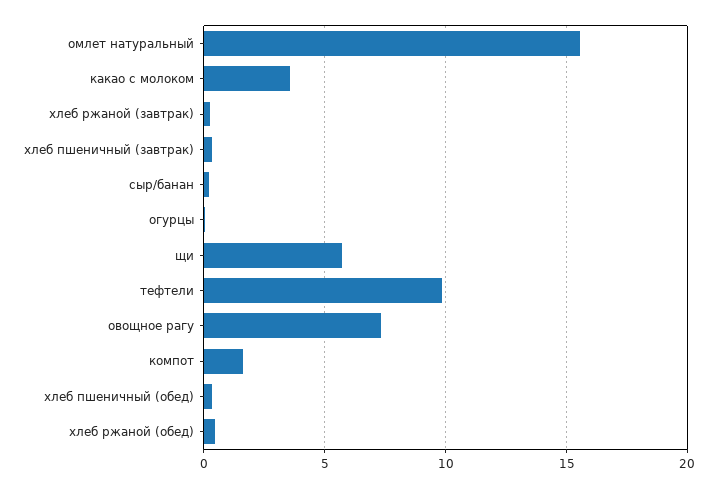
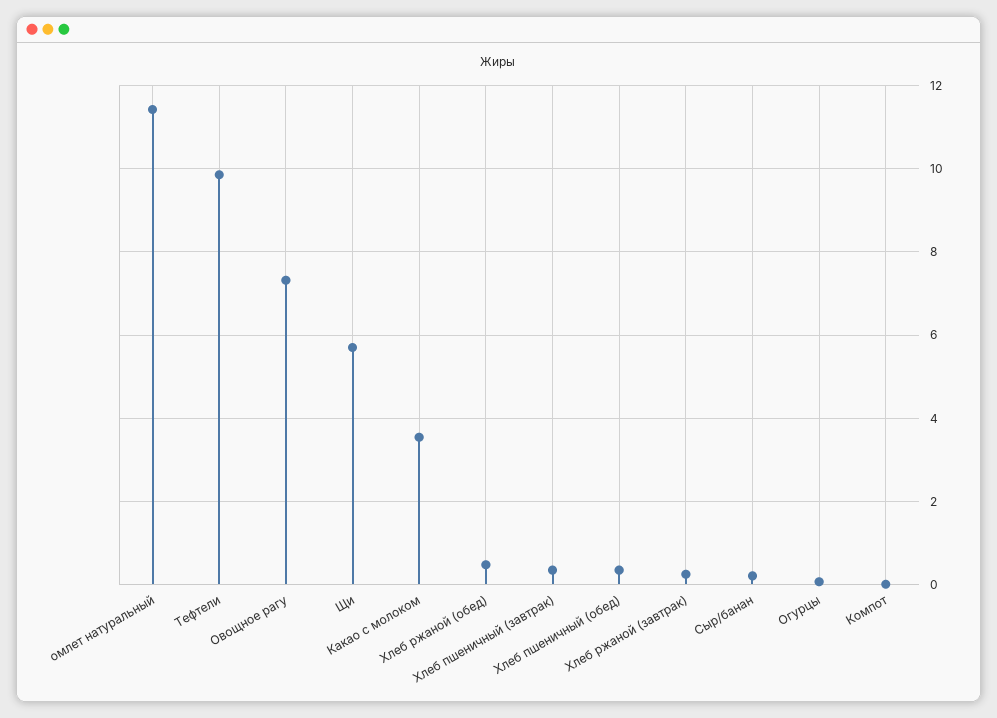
  {
-   "омлет натуральный": 15.5,
+   "омлет натуральный": 11.4,
    "какао с молоком": 3.6,
    "хлеб ржаной (завтрак)": 0.2,
    "хлеб пшеничный (завтрак)": 0.4,
    "сыр/банан": 0.2,
    "огурцы": 0,
    "щи": 5.8,
    "тефтели": 9.8,
    "овощное рагу": 7.4,
-   "компот": 1.5,
+   "компот": 0,
    "хлеб пшеничный (обед)": 0.4,
    "хлеб ржаной (обед)": 0.4
  }

